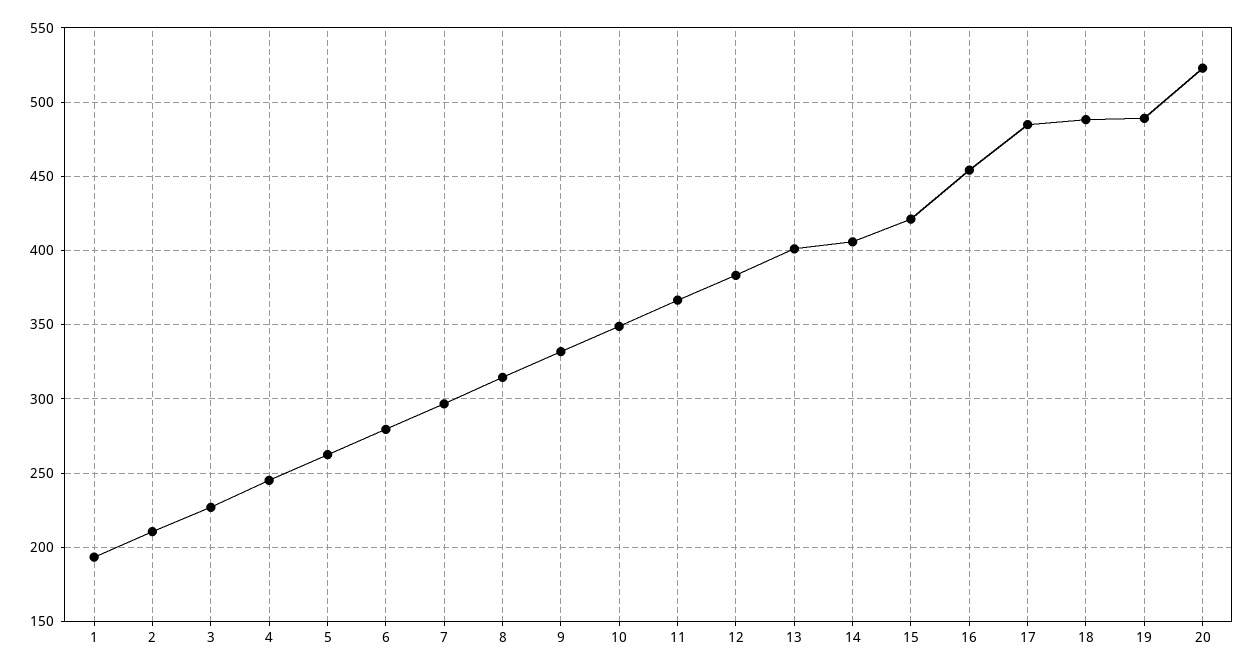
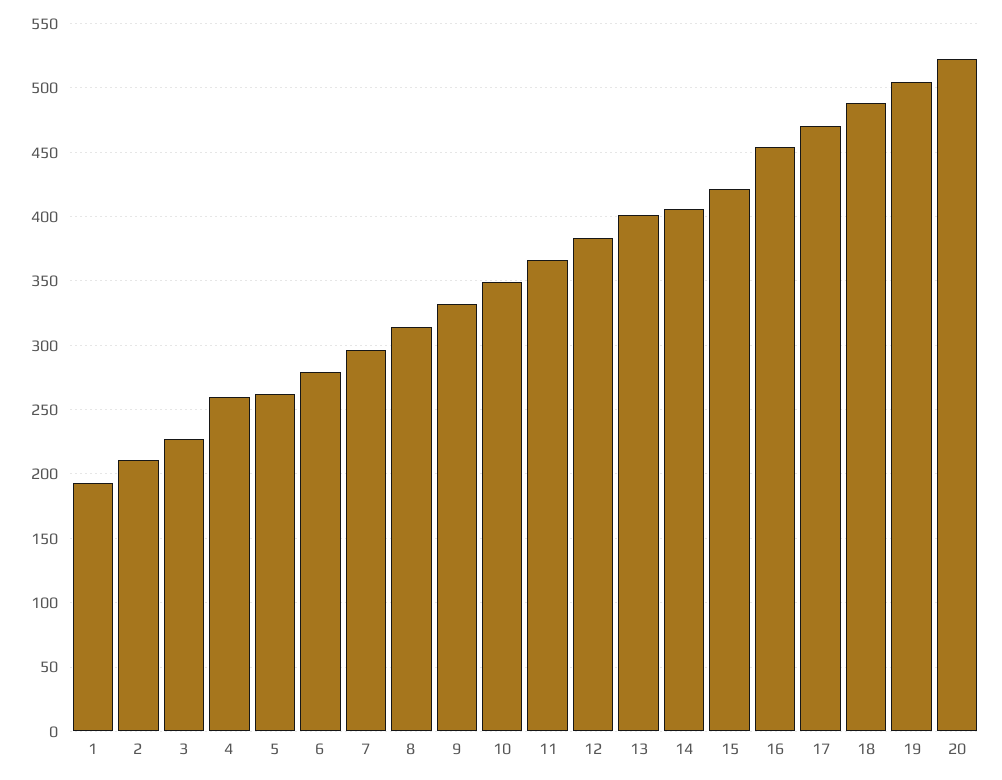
  {
    "1": 195,
    "2": 210,
    "3": 225,
-   "4": 245,
+   "4": 260,
    "5": 260,
    "6": 280,
    "7": 295,
    "8": 315,
    "9": 330,
    "10": 350,
    "11": 365,
    "12": 385,
    "13": 400,
    "14": 405,
    "15": 420,
    "16": 455,
-   "17": 485,
+   "17": 470,
    "18": 490,
-   "19": 490,
+   "19": 505,
    "20": 525
  }

